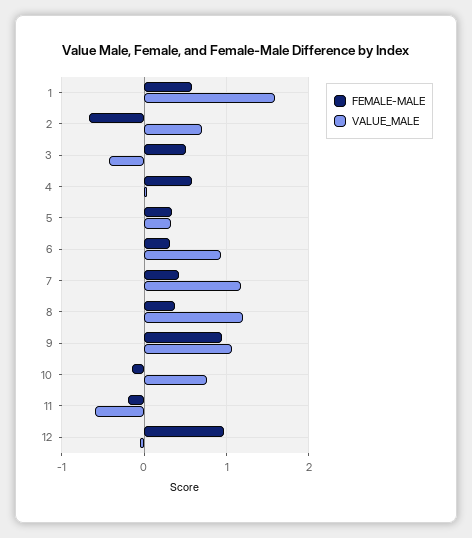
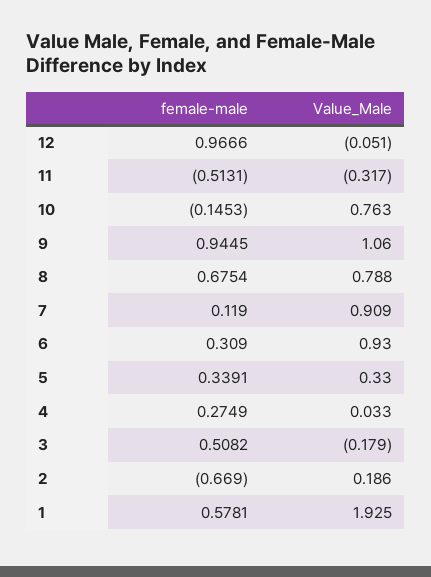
  {
    "FEMALE-MALE": {
      "1": 0.5781,
      "2": -0.669,
      "3": 0.5082,
-     "4": 0.6,
+     "4": 0.2749,
      "5": 0.3391,
      "6": 0.309,
-     "7": 0.4,
+     "7": 0.119,
-     "8": 0.4,
+     "8": 0.6754,
      "9": 0.9445,
      "10": -0.1453,
-     "11": -0.2,
+     "11": -0.5131,
      "12": 0.9666
    },
    "VALUE_MALE": {
-     "1": 1.6,
+     "1": 1.925,
-     "2": 0.7,
+     "2": 0.186,
-     "3": -0.4,
+     "3": -0.179,
      "4": 0.033,
      "5": 0.33,
      "6": 0.93,
-     "7": 1.2,
+     "7": 0.909,
-     "8": 1.2,
+     "8": 0.788,
      "9": 1.06,
      "10": 0.763,
-     "11": -0.6,
+     "11": -0.317,
      "12": -0.051
    }
  }

